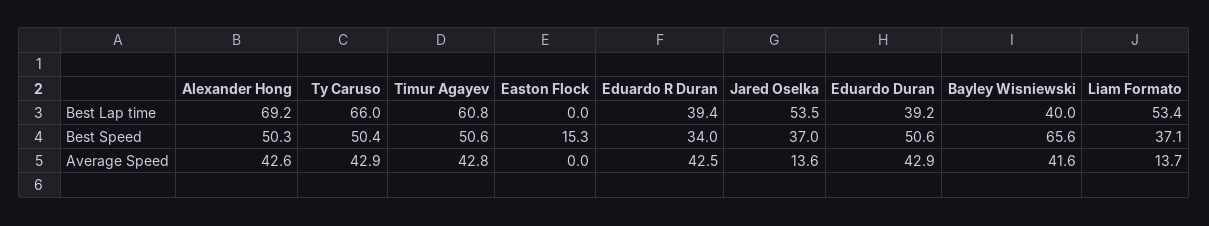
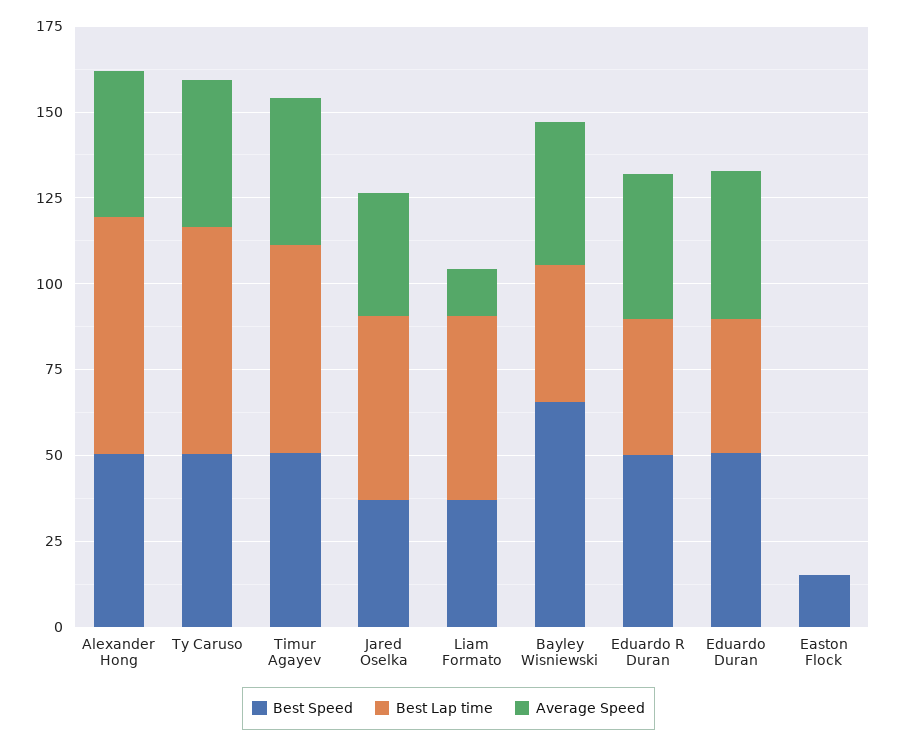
  {
    "Best Lap time": {
      "Alexander Hong": 69.2,
      "Ty Caruso": 66,
      "Timur Agayev": 60.8,
      "Easton Flock": 0,
      "Eduardo R Duran": 39.4,
      "Jared Oselka": 53.5,
      "Eduardo Duran": 39.2,
      "Bayley Wisniewski": 40,
      "Liam Formato": 53.4
    },
    "Best Speed": {
      "Alexander Hong": 50.3,
      "Ty Caruso": 50.4,
      "Timur Agayev": 50.6,
      "Easton Flock": 15.3,
-     "Eduardo R Duran": 34,
+     "Eduardo R Duran": 50,
      "Jared Oselka": 37,
      "Eduardo Duran": 50.6,
      "Bayley Wisniewski": 65.6,
      "Liam Formato": 37.1
    },
    "Average Speed": {
      "Alexander Hong": 42.6,
      "Ty Caruso": 42.9,
      "Timur Agayev": 42.8,
      "Easton Flock": 0,
      "Eduardo R Duran": 42.5,
-     "Jared Oselka": 13.6,
+     "Jared Oselka": 35,
      "Eduardo Duran": 42.9,
      "Bayley Wisniewski": 41.6,
      "Liam Formato": 13.7
    }
  }

